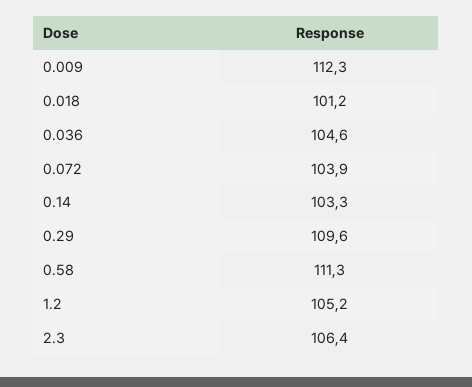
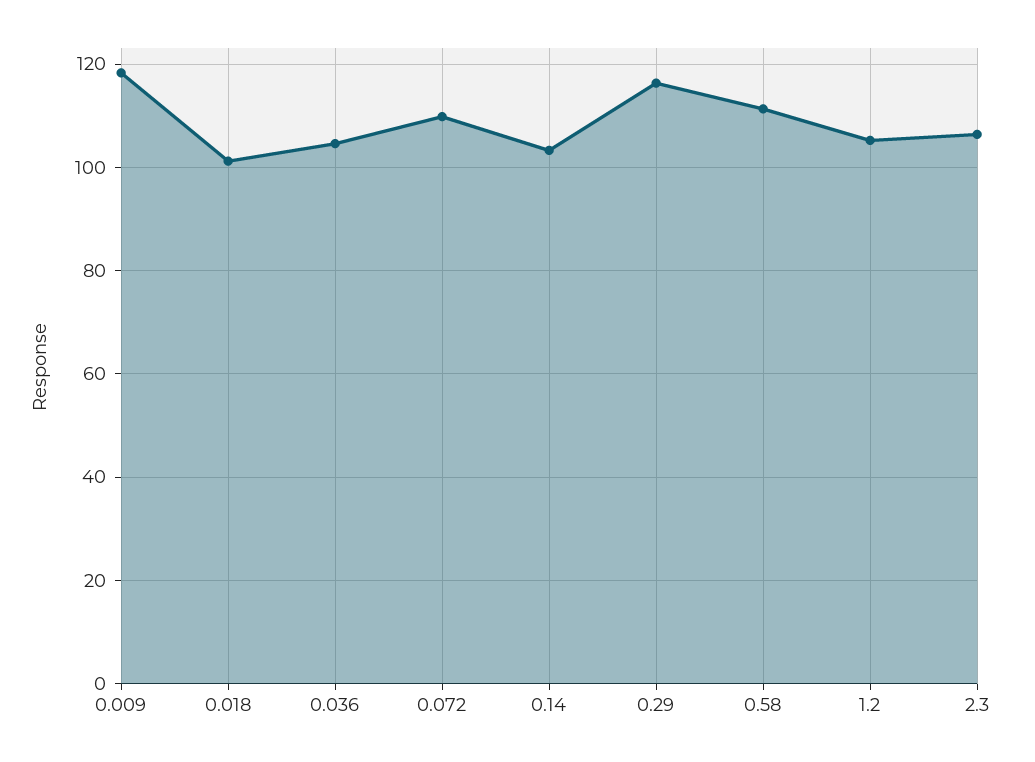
  {
-   "0.009": 112.3,
+   "0.009": 118,
    "0.018": 101.2,
    "0.036": 104.6,
-   "0.072": 103.9,
+   "0.072": 110,
    "0.14": 103.3,
-   "0.29": 109.6,
+   "0.29": 116,
    "0.58": 111.3,
    "1.2": 105.2,
    "2.3": 106.4
  }

